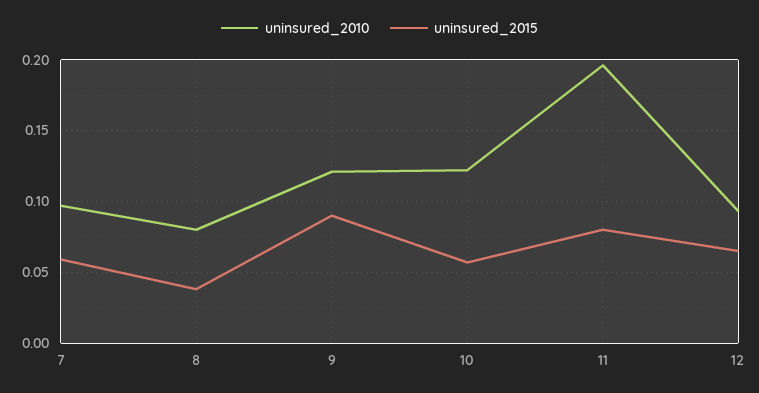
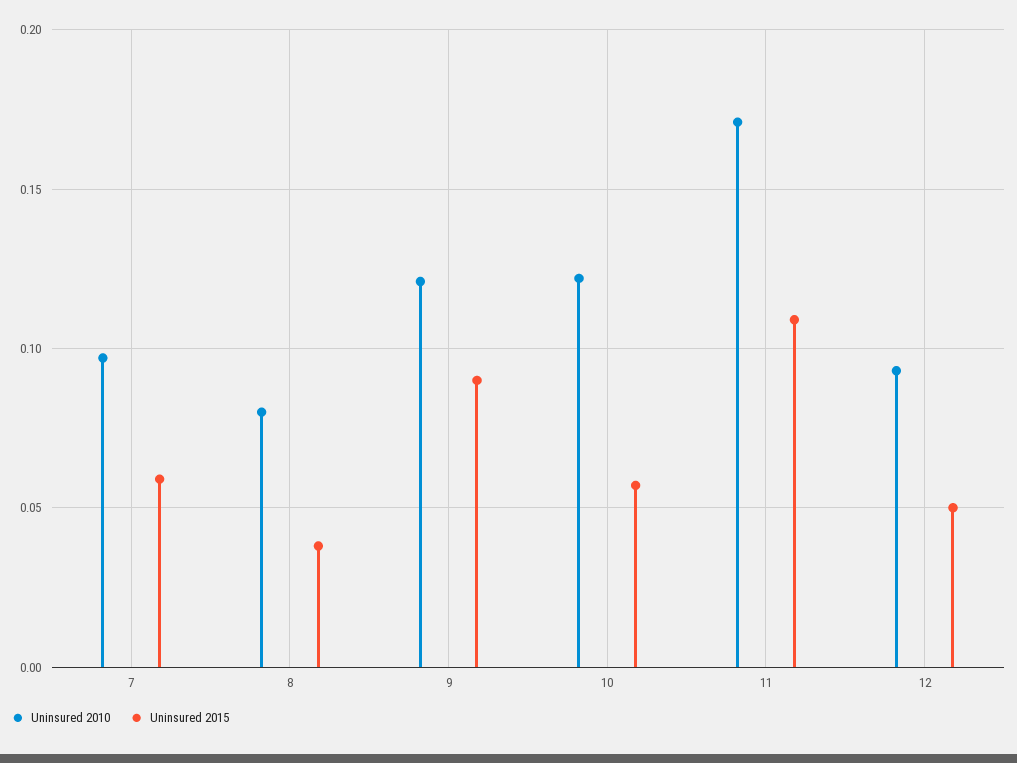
  {
    "uninsured_2010": {
      "7": 0.095,
      "8": 0.08,
      "9": 0.12,
      "10": 0.12,
-     "11": 0.195,
+     "11": 0.17,
      "12": 0.095
    },
    "uninsured_2015": {
      "7": 0.06,
      "8": 0.04,
      "9": 0.09,
      "10": 0.055,
-     "11": 0.08,
+     "11": 0.11,
-     "12": 0.065
+     "12": 0.05
    }
  }

